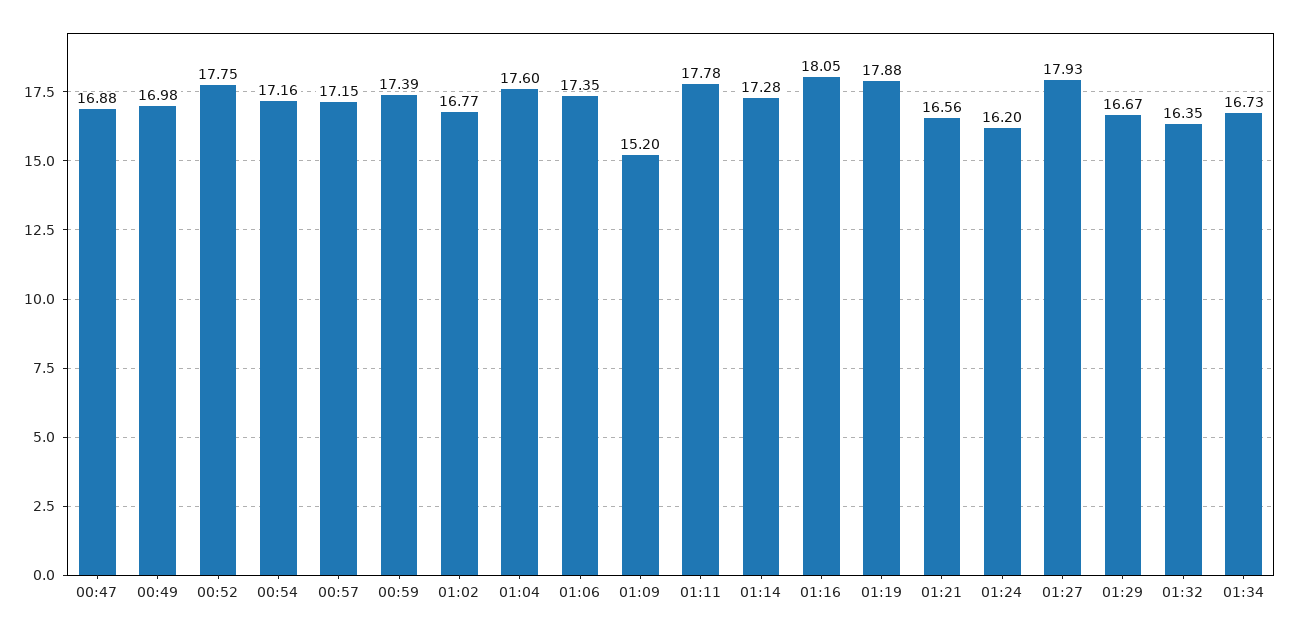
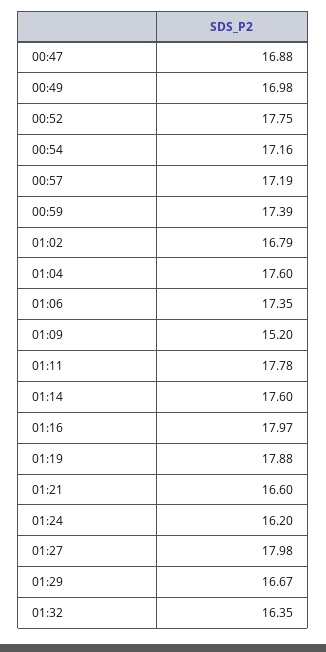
  {
    "00:47": 16.88,
    "00:49": 16.98,
    "00:52": 17.75,
    "00:54": 17.16,
-   "00:57": 17.15,
+   "00:57": 17.19,
    "00:59": 17.39,
-   "01:02": 16.77,
+   "01:02": 16.79,
    "01:04": 17.6,
    "01:06": 17.35,
    "01:09": 15.2,
    "01:11": 17.78,
-   "01:14": 17.28,
+   "01:14": 17.6,
-   "01:16": 18.05,
+   "01:16": 17.97,
    "01:19": 17.88,
-   "01:21": 16.56,
+   "01:21": 16.6,
    "01:24": 16.2,
-   "01:27": 17.93,
+   "01:27": 17.98,
    "01:29": 16.67,
-   "01:32": 16.35,
+   "01:32": 16.35
-   "01:34": 16.73
  }

